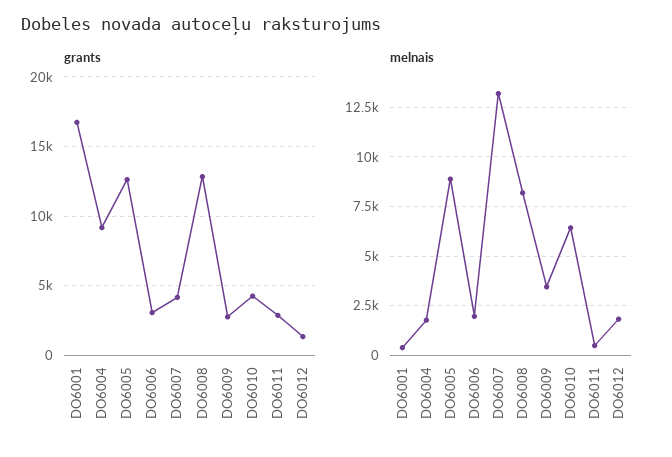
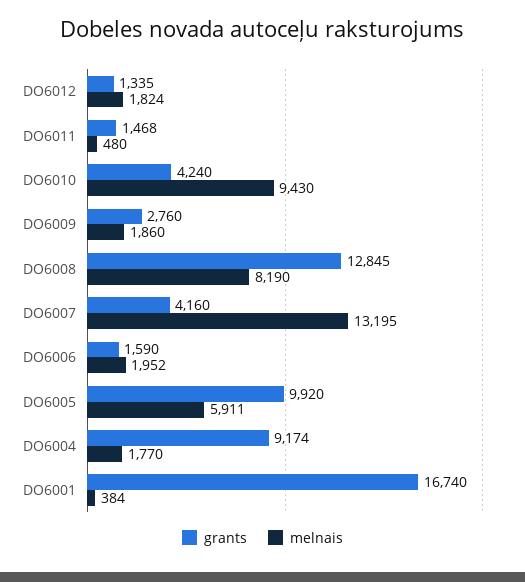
  {
    "grants": {
      "DO6001": 16740,
      "DO6004": 9174,
-     "DO6005": 12500,
+     "DO6005": 9920,
-     "DO6006": 3000,
+     "DO6006": 1590,
      "DO6007": 4160,
      "DO6008": 12845,
      "DO6009": 2760,
      "DO6010": 4240,
-     "DO6011": 3000,
+     "DO6011": 1468,
      "DO6012": 1335
    },
    "melnais": {
      "DO6001": 384,
      "DO6004": 1770,
-     "DO6005": 9000,
+     "DO6005": 5911,
      "DO6006": 1952,
      "DO6007": 13195,
      "DO6008": 8190,
-     "DO6009": 3500,
+     "DO6009": 1860,
-     "DO6010": 6500,
+     "DO6010": 9430,
      "DO6011": 480,
      "DO6012": 1824
    }
  }

